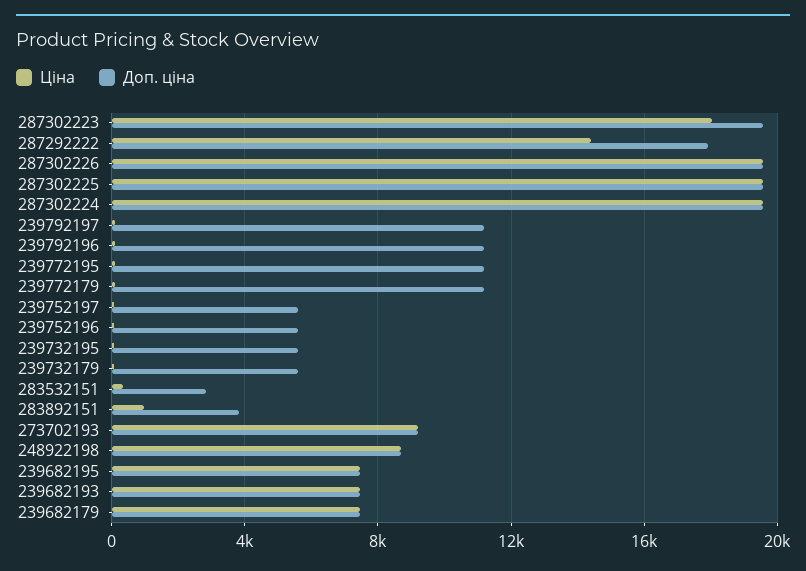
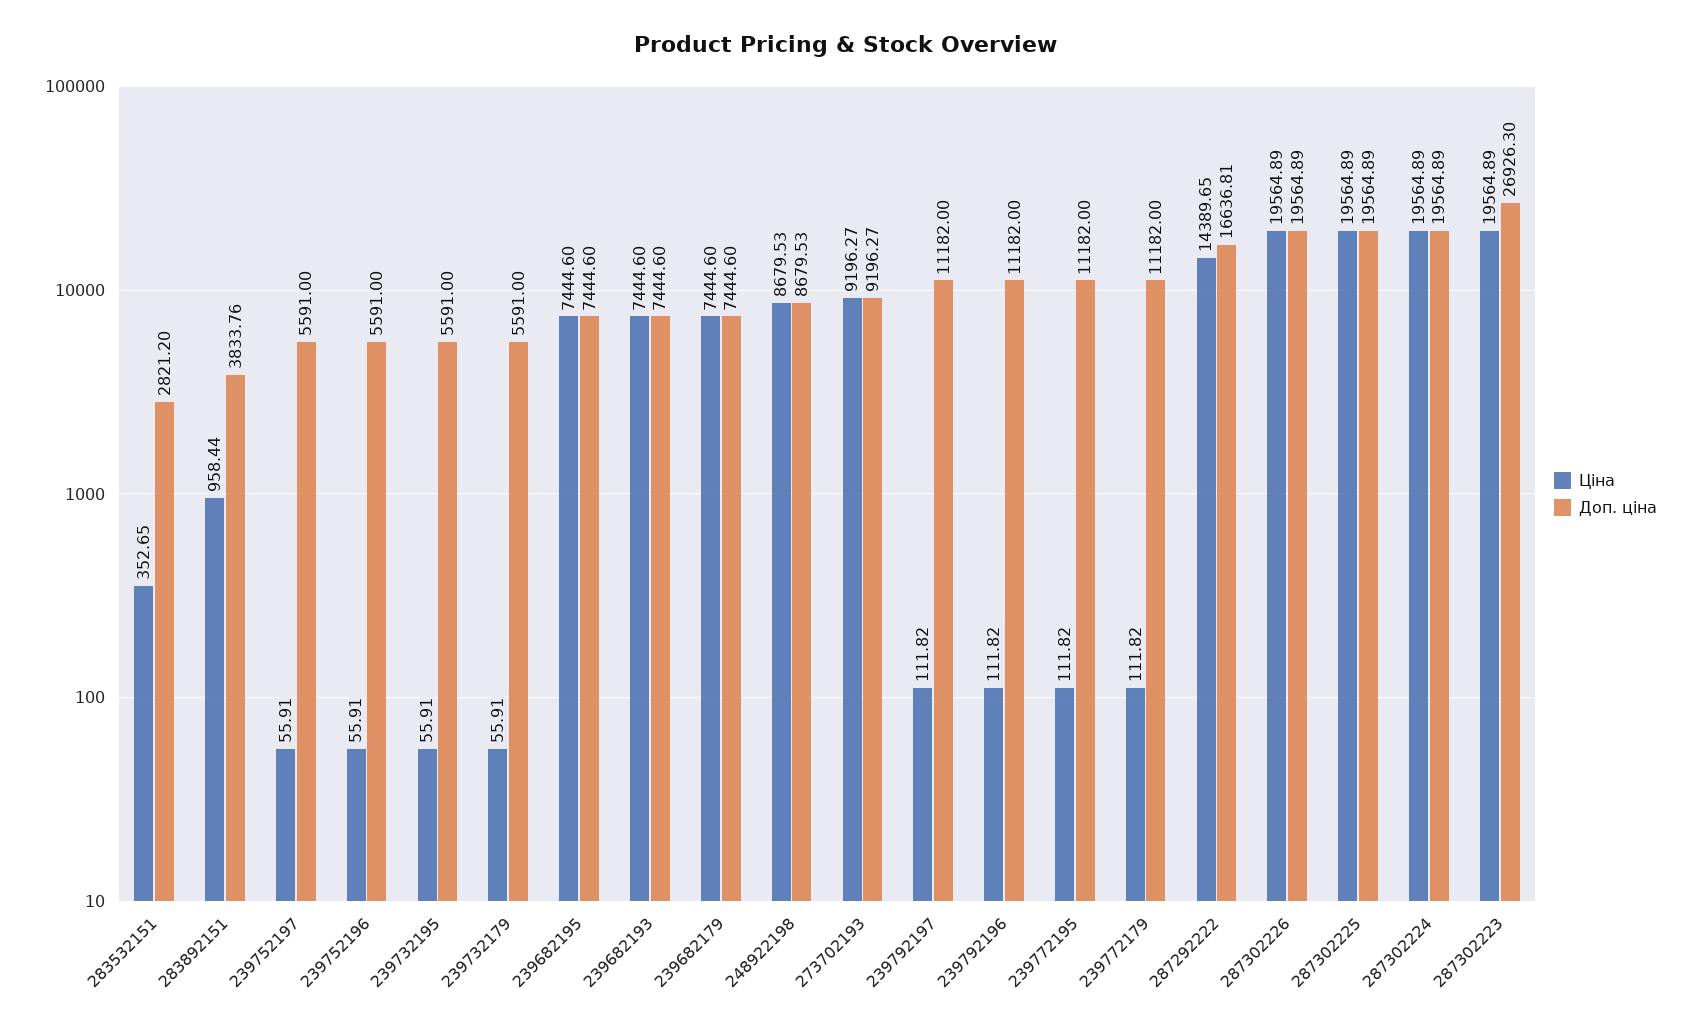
  {
    "Ціна": {
-     "287302223": 18000,
+     "287302223": 19564.89,
      "287292222": 14389.65,
      "287302226": 19564.89,
      "287302225": 19564.89,
      "287302224": 19564.89,
      "239792197": 111.82,
      "239792196": 111.82,
      "239772195": 111.82,
      "239772179": 111.82,
      "239752197": 55.91,
      "239752196": 55.91,
      "239732195": 55.91,
      "239732179": 55.91,
      "283532151": 352.65,
      "283892151": 958.44,
      "273702193": 9196.27,
      "248922198": 8679.53,
      "239682195": 7444.6,
      "239682193": 7444.6,
      "239682179": 7444.6
    },
    "Доп. ціна": {
-     "287302223": 19500,
+     "287302223": 26926.3,
-     "287292222": 18000,
+     "287292222": 16636.81,
      "287302226": 19564.89,
      "287302225": 19564.89,
      "287302224": 19564.89,
      "239792197": 11182,
      "239792196": 11182,
      "239772195": 11182,
      "239772179": 11182,
      "239752197": 5591,
      "239752196": 5591,
      "239732195": 5591,
      "239732179": 5591,
      "283532151": 2821.2,
      "283892151": 3833.76,
      "273702193": 9196.27,
      "248922198": 8679.53,
      "239682195": 7444.6,
      "239682193": 7444.6,
      "239682179": 7444.6
    }
  }

